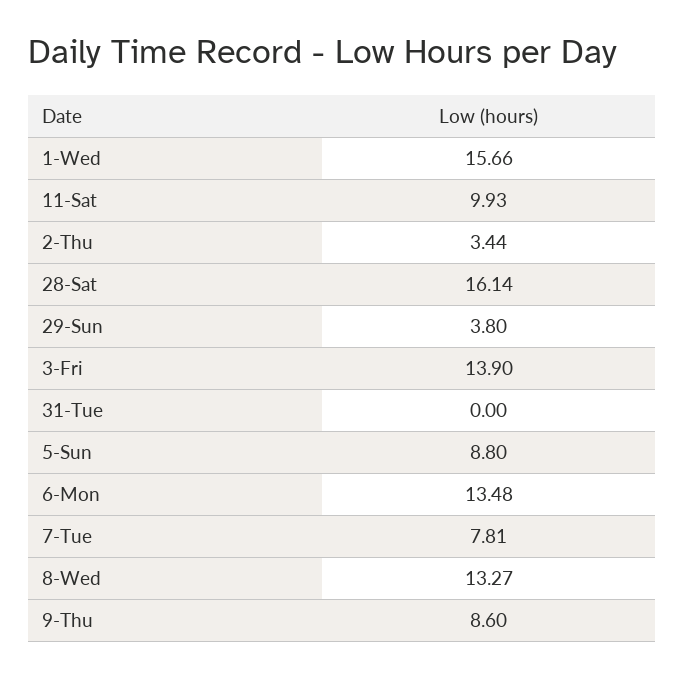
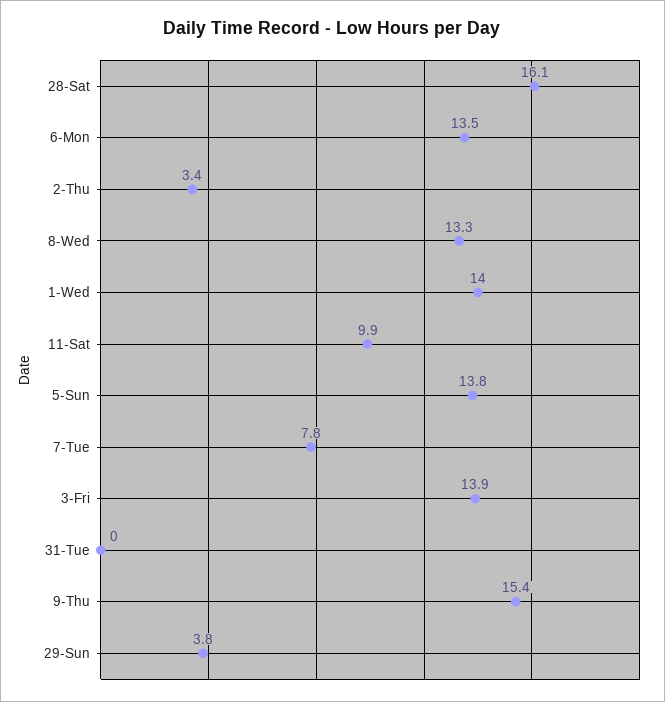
  {
-   "1-Wed": 15.66,
+   "1-Wed": 14,
    "11-Sat": 9.93,
    "2-Thu": 3.44,
    "28-Sat": 16.14,
    "29-Sun": 3.8,
    "3-Fri": 13.9,
    "31-Tue": 0,
-   "5-Sun": 8.8,
+   "5-Sun": 13.8,
    "6-Mon": 13.48,
    "7-Tue": 7.81,
    "8-Wed": 13.27,
-   "9-Thu": 8.6
+   "9-Thu": 15.4
  }

